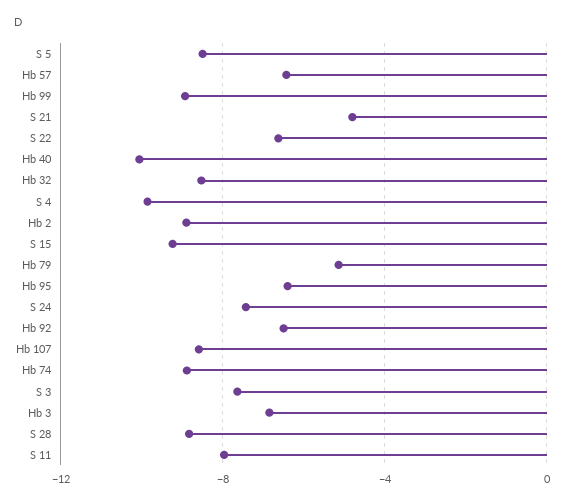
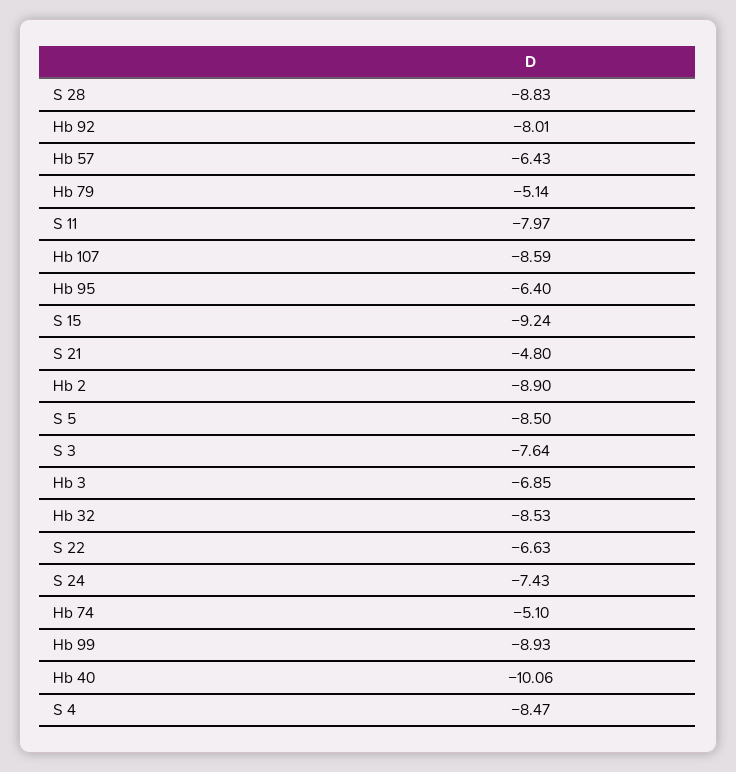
  {
    "S 5": -8.5,
    "Hb 57": -6.43,
    "Hb 99": -8.93,
    "S 21": -4.8,
    "S 22": -6.63,
    "Hb 40": -10.06,
    "Hb 32": -8.53,
-   "S 4": -10,
+   "S 4": -8.47,
    "Hb 2": -8.9,
    "S 15": -9.24,
    "Hb 79": -5.14,
    "Hb 95": -6.4,
    "S 24": -7.43,
-   "Hb 92": -6.5,
+   "Hb 92": -8.01,
    "Hb 107": -8.59,
-   "Hb 74": -9,
+   "Hb 74": -5.1,
    "S 3": -7.64,
    "Hb 3": -6.85,
    "S 28": -8.83,
    "S 11": -7.97
  }

